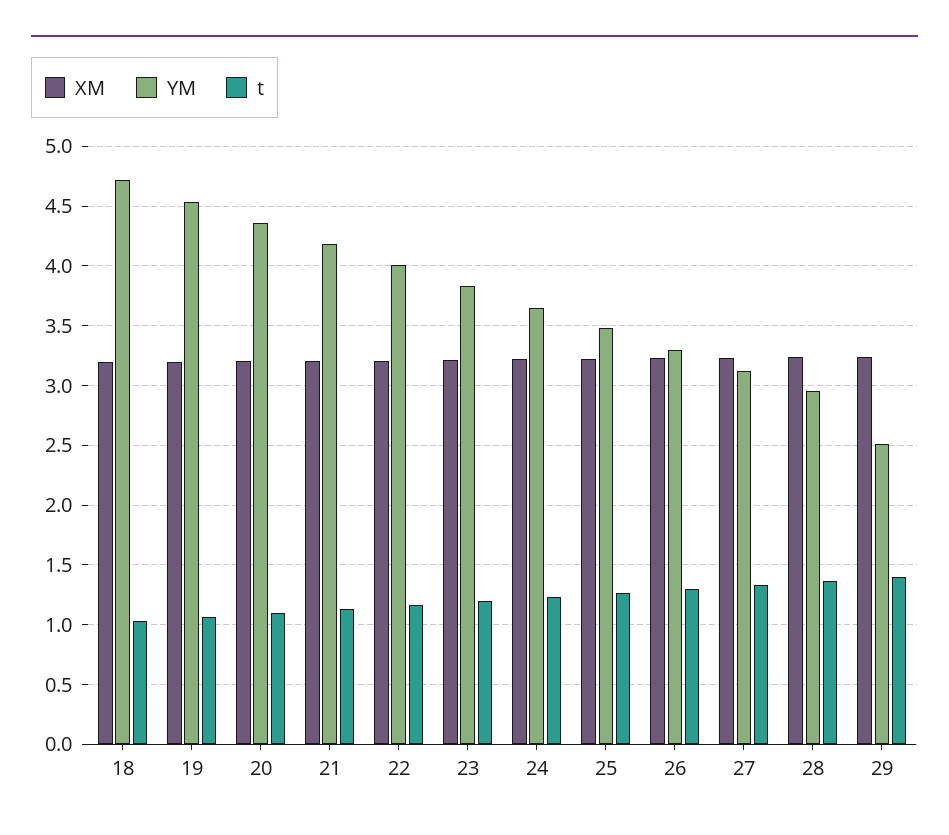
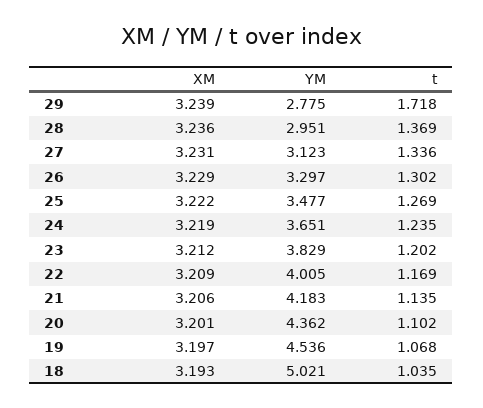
  {
    "XM": {
      "18": 3.193,
      "19": 3.197,
      "20": 3.201,
      "21": 3.206,
      "22": 3.209,
      "23": 3.212,
      "24": 3.219,
      "25": 3.222,
      "26": 3.229,
      "27": 3.231,
      "28": 3.236,
      "29": 3.239
    },
    "YM": {
-     "18": 4.7,
+     "18": 5.021,
      "19": 4.536,
      "20": 4.362,
      "21": 4.183,
      "22": 4.005,
      "23": 3.829,
      "24": 3.651,
      "25": 3.477,
      "26": 3.297,
      "27": 3.123,
      "28": 2.951,
-     "29": 2.5
+     "29": 2.775
    },
    "t": {
      "18": 1.035,
      "19": 1.068,
      "20": 1.102,
      "21": 1.135,
      "22": 1.169,
      "23": 1.202,
      "24": 1.235,
      "25": 1.269,
      "26": 1.302,
      "27": 1.336,
      "28": 1.369,
-     "29": 1.4
+     "29": 1.718
    }
  }

